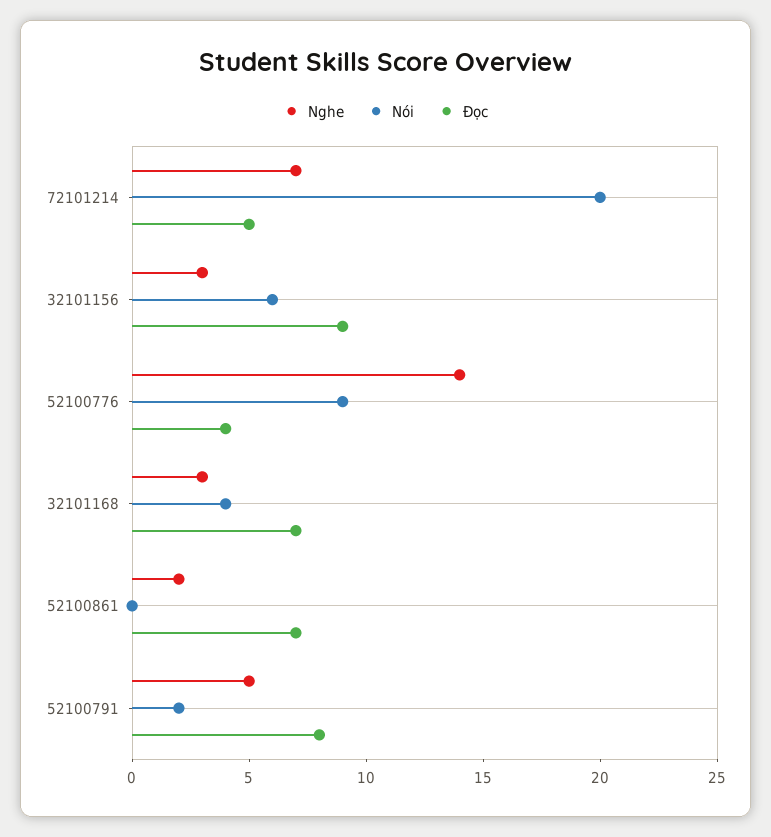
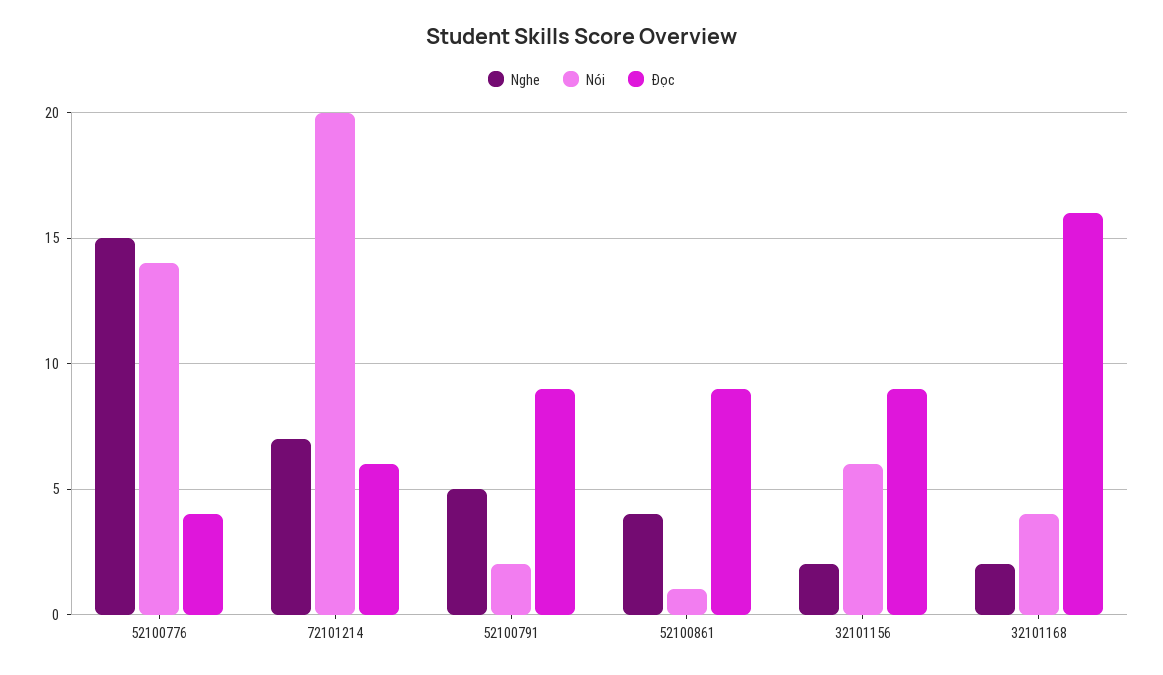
  {
    "Nghe": {
      "72101214": 7,
-     "32101156": 3,
+     "32101156": 2,
-     "52100776": 14,
+     "52100776": 15,
-     "32101168": 3,
+     "32101168": 2,
-     "52100861": 2,
+     "52100861": 4,
      "52100791": 5
    },
    "Nói": {
      "72101214": 20,
      "32101156": 6,
-     "52100776": 9,
+     "52100776": 14,
      "32101168": 4,
-     "52100861": 0,
+     "52100861": 1,
      "52100791": 2
    },
    "Đọc": {
-     "72101214": 5,
+     "72101214": 6,
      "32101156": 9,
      "52100776": 4,
-     "32101168": 7,
+     "32101168": 16,
-     "52100861": 7,
+     "52100861": 9,
-     "52100791": 8
+     "52100791": 9
    }
  }

